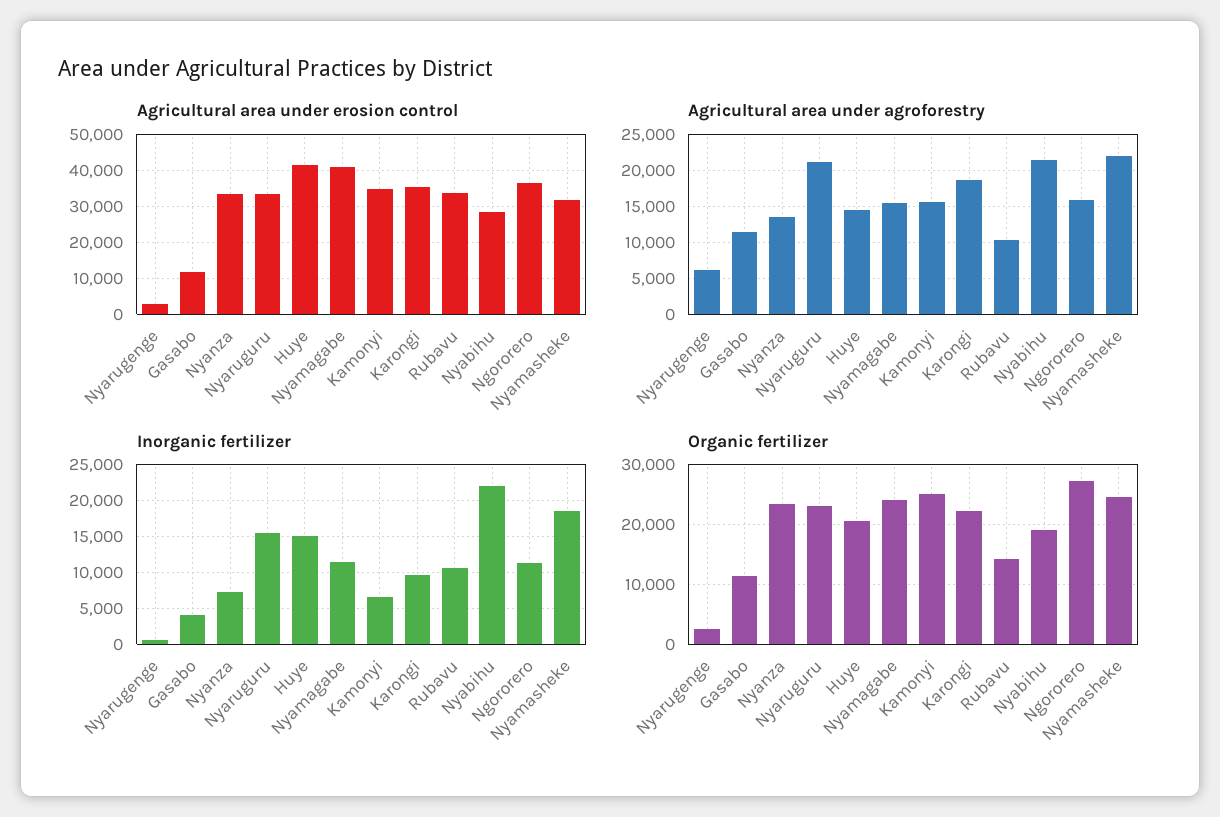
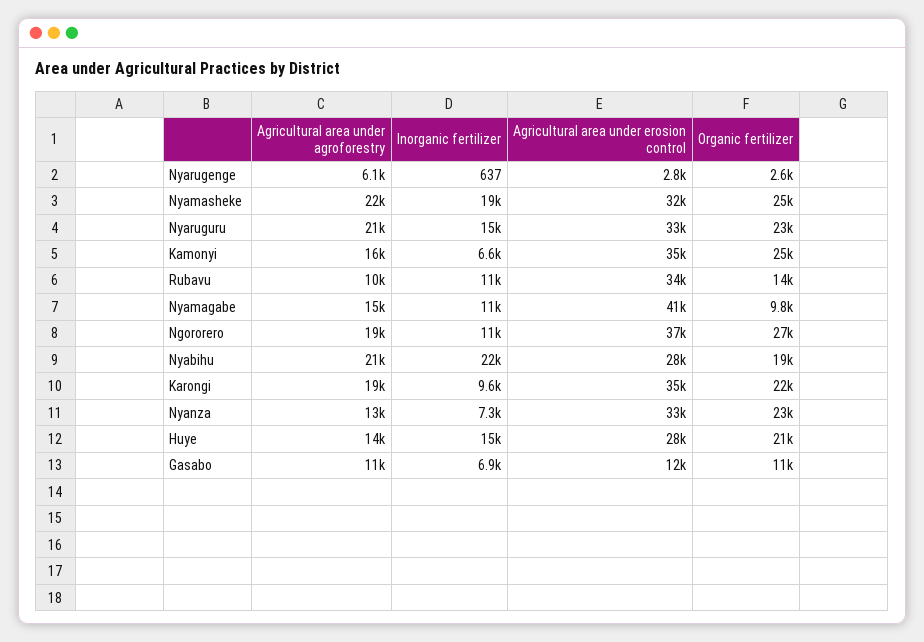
  {
    "Agricultural area under erosion control": {
      "Nyarugenge": 2800,
      "Gasabo": 12000,
      "Nyanza": 33000,
      "Nyaruguru": 33000,
-     "Huye": 42000,
+     "Huye": 28000,
      "Nyamagabe": 41000,
      "Kamonyi": 35000,
      "Karongi": 35000,
      "Rubavu": 34000,
      "Nyabihu": 28000,
      "Ngororero": 37000,
      "Nyamasheke": 32000
    },
    "Agricultural area under agroforestry": {
      "Nyarugenge": 6100,
      "Gasabo": 11000,
      "Nyanza": 13000,
      "Nyaruguru": 21000,
      "Huye": 14000,
      "Nyamagabe": 15000,
      "Kamonyi": 16000,
      "Karongi": 19000,
      "Rubavu": 10000,
      "Nyabihu": 21000,
-     "Ngororero": 16000,
+     "Ngororero": 19000,
      "Nyamasheke": 22000
    },
    "Inorganic fertilizer": {
      "Nyarugenge": 637,
-     "Gasabo": 4000,
+     "Gasabo": 6900,
      "Nyanza": 7300,
      "Nyaruguru": 15000,
      "Huye": 15000,
      "Nyamagabe": 11000,
      "Kamonyi": 6600,
      "Karongi": 9600,
      "Rubavu": 11000,
      "Nyabihu": 22000,
      "Ngororero": 11000,
      "Nyamasheke": 19000
    },
    "Organic fertilizer": {
      "Nyarugenge": 2600,
      "Gasabo": 11000,
      "Nyanza": 23000,
      "Nyaruguru": 23000,
      "Huye": 21000,
-     "Nyamagabe": 24000,
+     "Nyamagabe": 9800,
      "Kamonyi": 25000,
      "Karongi": 22000,
      "Rubavu": 14000,
      "Nyabihu": 19000,
      "Ngororero": 27000,
      "Nyamasheke": 25000
    }
  }

